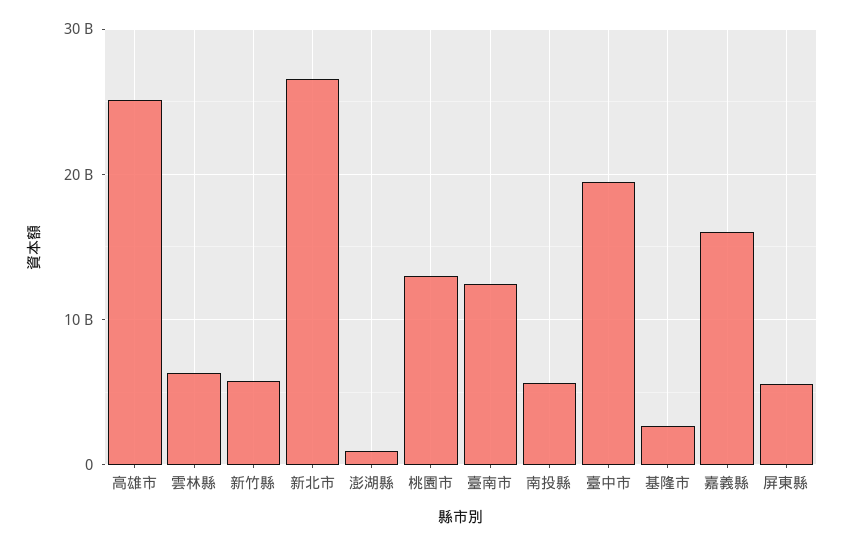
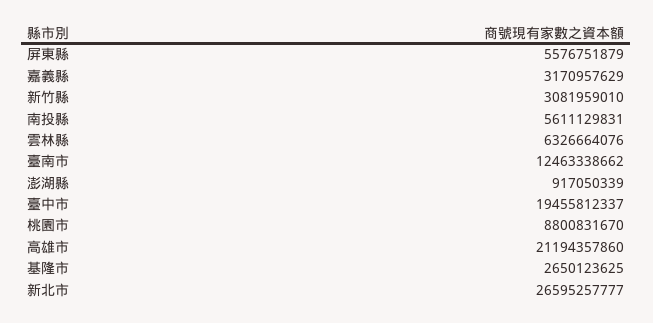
  {
-   "高雄市": 25000000000,
+   "高雄市": 21194357860,
    "雲林縣": 6326664076,
-   "新竹縣": 6000000000,
+   "新竹縣": 3081959010,
    "新北市": 26595257777,
    "澎湖縣": 917050339,
-   "桃園市": 13000000000,
+   "桃園市": 8800831670,
    "臺南市": 12463338662,
    "南投縣": 5611129831,
    "臺中市": 19455812337,
    "基隆市": 2650123625,
-   "嘉義縣": 16000000000,
+   "嘉義縣": 3170957629,
    "屏東縣": 5576751879
  }

